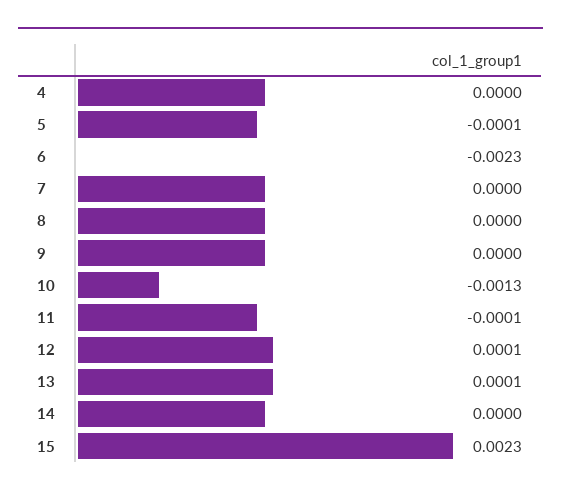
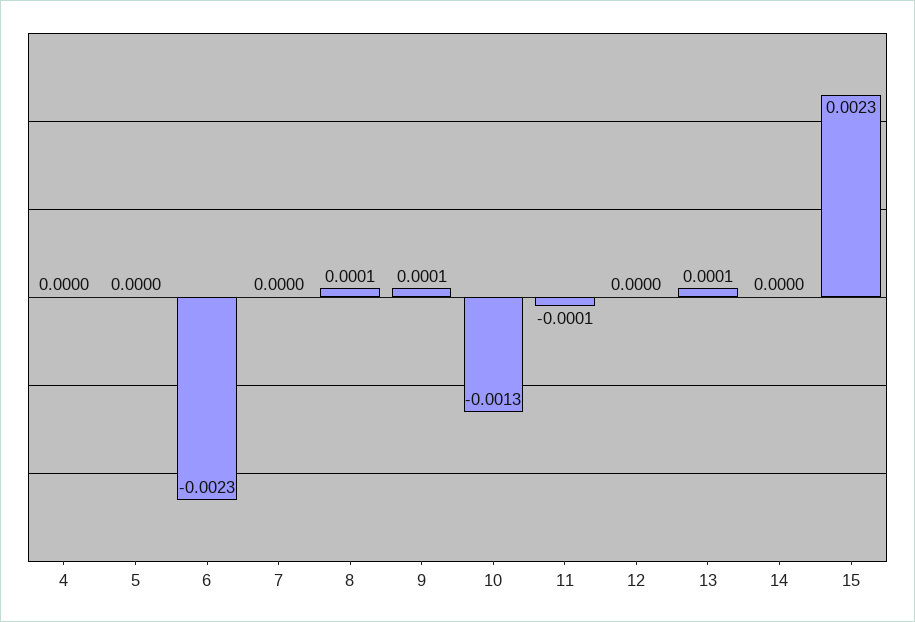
  {
    "4": 0,
-   "5": -0.0001,
+   "5": 0,
    "6": -0.0023,
    "7": 0,
-   "8": 0,
+   "8": 0.0001,
-   "9": 0,
+   "9": 0.0001,
    "10": -0.0013,
    "11": -0.0001,
-   "12": 0.0001,
+   "12": 0,
    "13": 0.0001,
    "14": 0,
    "15": 0.0023
  }

